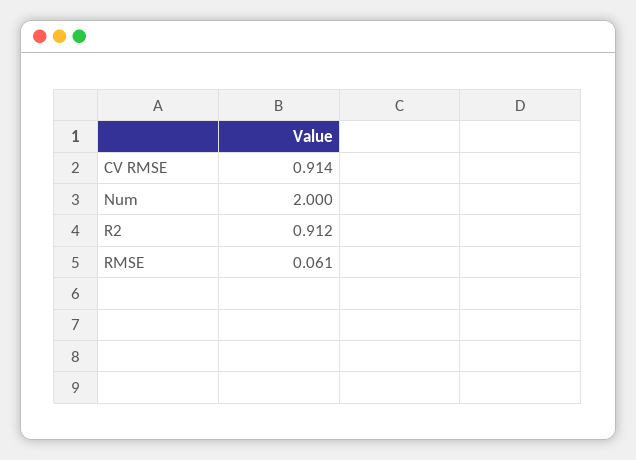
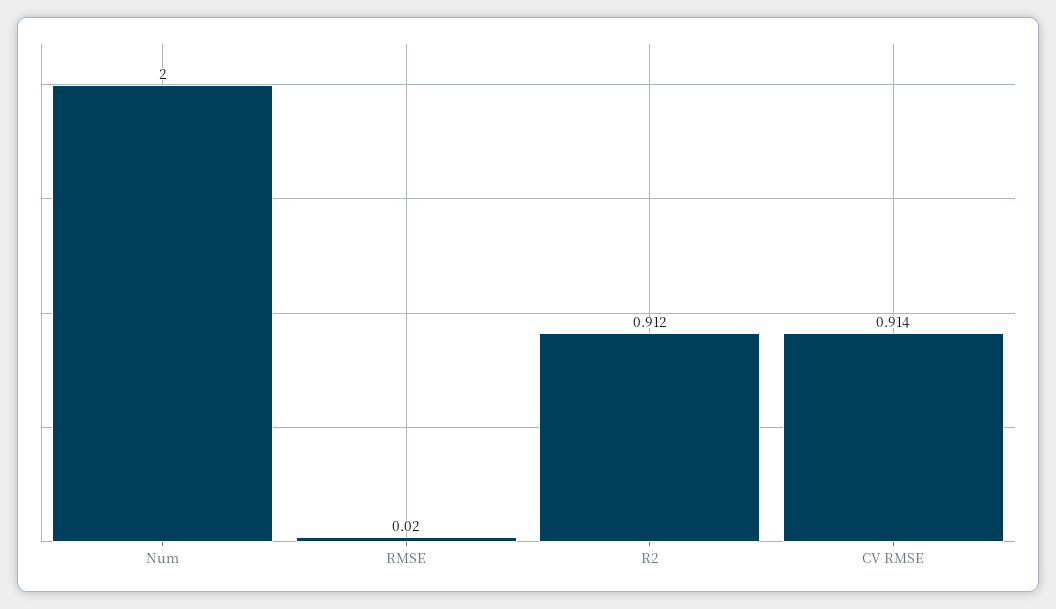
  {
    "CV RMSE": 0.914,
    "Num": 2,
    "R2": 0.912,
-   "RMSE": 0.061
+   "RMSE": 0.02
  }

